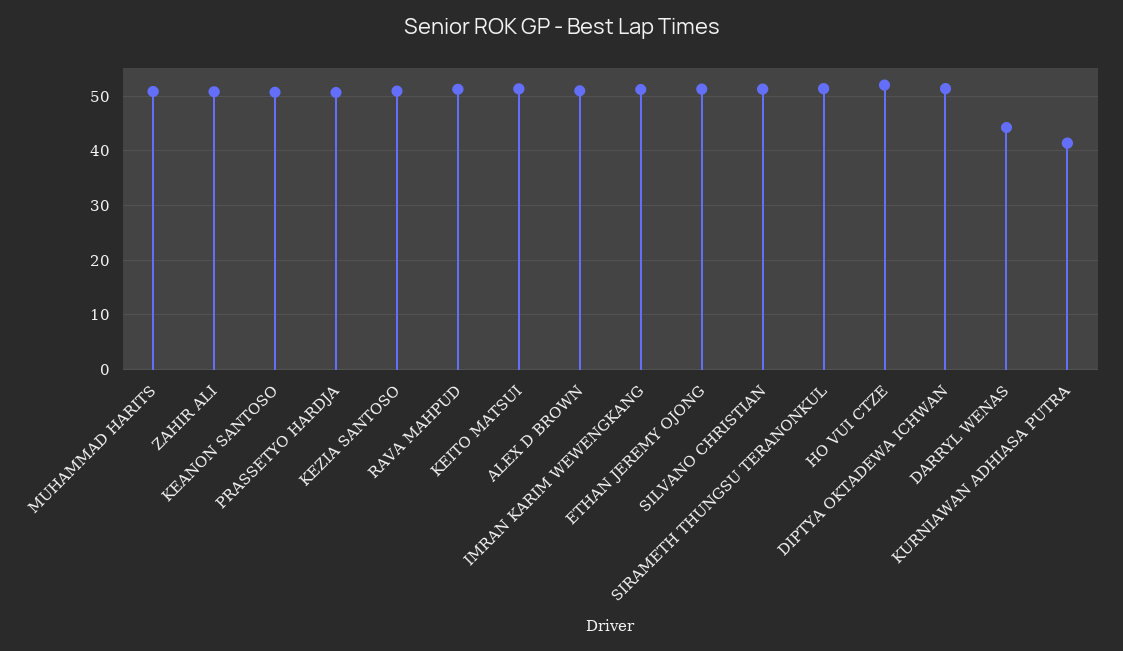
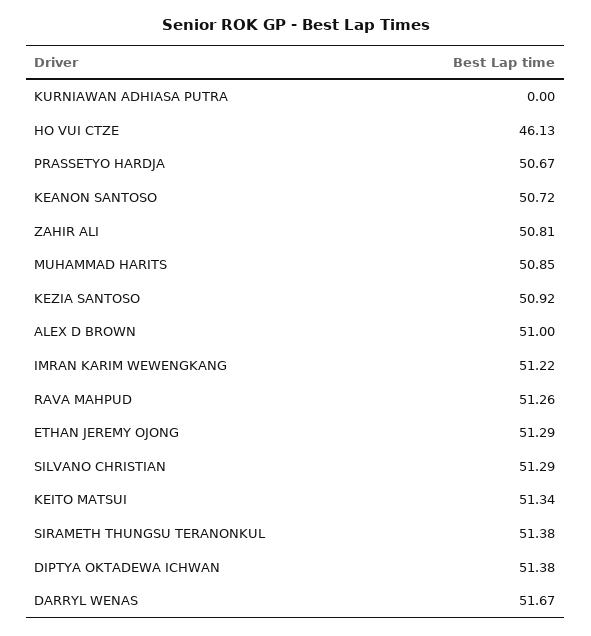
  {
    "MUHAMMAD HARITS": 50.85,
    "ZAHIR ALI": 50.81,
    "KEANON SANTOSO": 50.72,
    "PRASSETYO HARDJA": 50.67,
    "KEZIA SANTOSO": 50.92,
    "RAVA MAHPUD": 51.26,
    "KEITO MATSUI": 51.34,
    "ALEX D BROWN": 51,
    "IMRAN KARIM WEWENGKANG": 51.22,
    "ETHAN JEREMY OJONG": 51.29,
    "SILVANO CHRISTIAN": 51.29,
    "SIRAMETH THUNGSU TERANONKUL": 51.38,
-   "HO VUI CTZE": 52,
+   "HO VUI CTZE": 46.13,
    "DIPTYA OKTADEWA ICHWAN": 51.38,
-   "DARRYL WENAS": 44,
+   "DARRYL WENAS": 51.67,
-   "KURNIAWAN ADHIASA PUTRA": 42
+   "KURNIAWAN ADHIASA PUTRA": 0
  }

